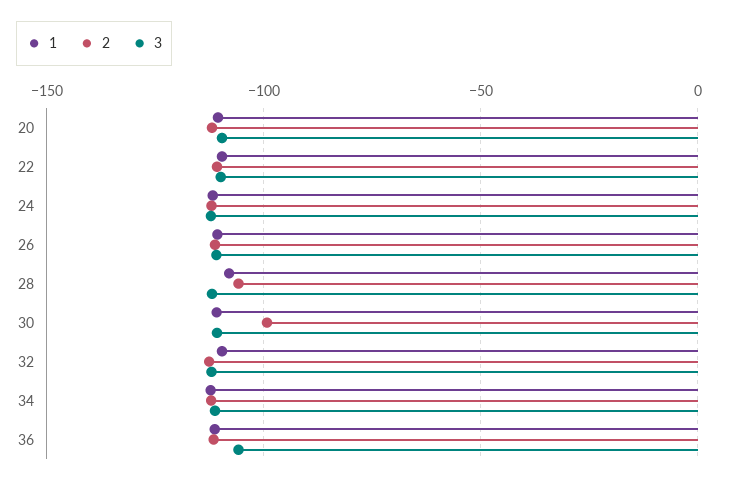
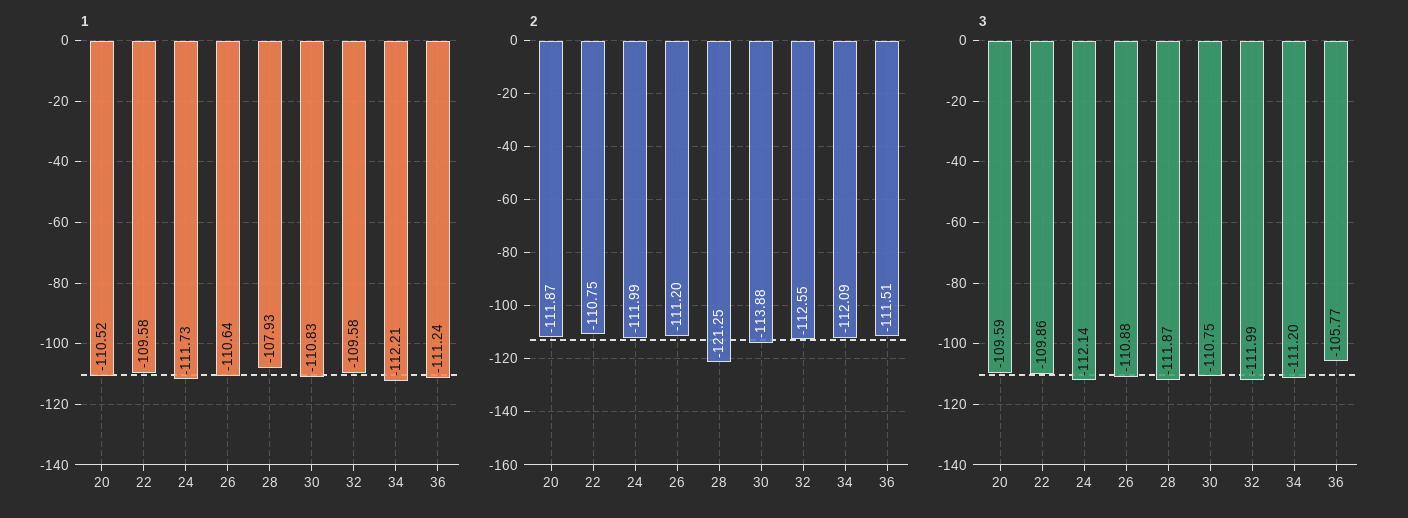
  {
    "1": {
      "20": -110.52,
      "22": -109.58,
      "24": -111.73,
      "26": -110.64,
      "28": -107.93,
      "30": -110.83,
      "32": -109.58,
      "34": -112.21,
      "36": -111.24
    },
    "2": {
      "20": -111.87,
      "22": -110.75,
      "24": -111.99,
      "26": -111.2,
-     "28": -105,
+     "28": -121.25,
-     "30": -100,
+     "30": -113.88,
      "32": -112.55,
      "34": -112.09,
      "36": -111.51
    },
    "3": {
      "20": -109.59,
      "22": -109.86,
      "24": -112.14,
      "26": -110.88,
      "28": -111.87,
      "30": -110.75,
      "32": -111.99,
      "34": -111.2,
      "36": -105.77
    }
  }

